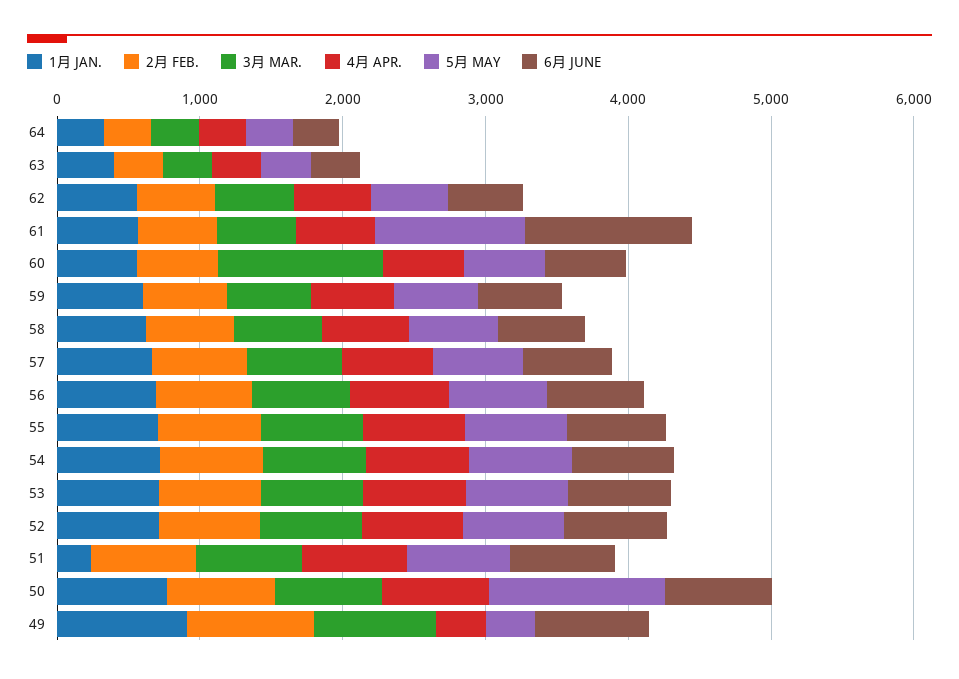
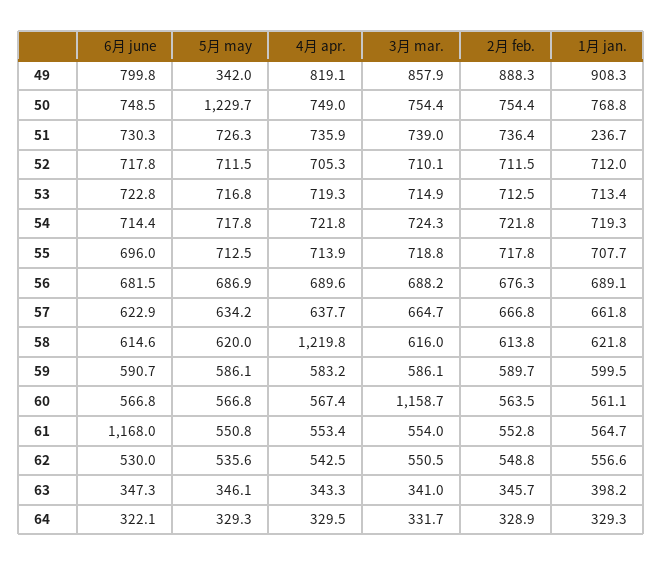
  {
    "1月 JAN.": {
      "64": 329.3,
      "63": 398.2,
      "62": 556.6,
      "61": 564.7,
      "60": 561.1,
      "59": 599.5,
      "58": 621.8,
      "57": 661.8,
      "56": 689.1,
      "55": 707.7,
      "54": 719.3,
      "53": 713.4,
      "52": 712,
      "51": 236.7,
      "50": 768.8,
      "49": 908.3
    },
    "2月 FEB.": {
      "64": 328.9,
      "63": 345.7,
      "62": 548.8,
      "61": 552.8,
      "60": 563.5,
      "59": 589.7,
      "58": 613.8,
      "57": 666.8,
      "56": 676.3,
      "55": 717.8,
      "54": 721.8,
      "53": 712.5,
      "52": 711.5,
      "51": 736.4,
      "50": 754.4,
      "49": 888.3
    },
    "3月 MAR.": {
      "64": 331.7,
      "63": 341,
      "62": 550.5,
      "61": 554,
      "60": 1158.7,
      "59": 586.1,
      "58": 616,
      "57": 664.7,
      "56": 688.2,
      "55": 718.8,
      "54": 724.3,
      "53": 714.9,
      "52": 710.1,
      "51": 739,
      "50": 754.4,
      "49": 857.9
    },
    "4月 APR.": {
      "64": 329.5,
      "63": 343.3,
      "62": 542.5,
      "61": 553.4,
      "60": 567.4,
      "59": 583.2,
-     "58": 600,
+     "58": 1219.8,
      "57": 637.7,
      "56": 689.6,
      "55": 713.9,
      "54": 721.8,
      "53": 719.3,
      "52": 705.3,
      "51": 735.9,
      "50": 749,
-     "49": 400
+     "49": 819.1
    },
    "5月 MAY": {
      "64": 329.3,
      "63": 346.1,
      "62": 535.6,
-     "61": 1000,
+     "61": 550.8,
      "60": 566.8,
      "59": 586.1,
      "58": 620,
      "57": 634.2,
      "56": 686.9,
      "55": 712.5,
      "54": 717.8,
      "53": 716.8,
      "52": 711.5,
      "51": 726.3,
      "50": 1229.7,
      "49": 342
    },
    "6月 JUNE": {
      "64": 322.1,
      "63": 347.3,
      "62": 530,
      "61": 1168,
      "60": 566.8,
      "59": 590.7,
      "58": 614.6,
      "57": 622.9,
      "56": 681.5,
      "55": 696,
      "54": 714.4,
      "53": 722.8,
      "52": 717.8,
      "51": 730.3,
      "50": 748.5,
      "49": 799.8
    }
  }

